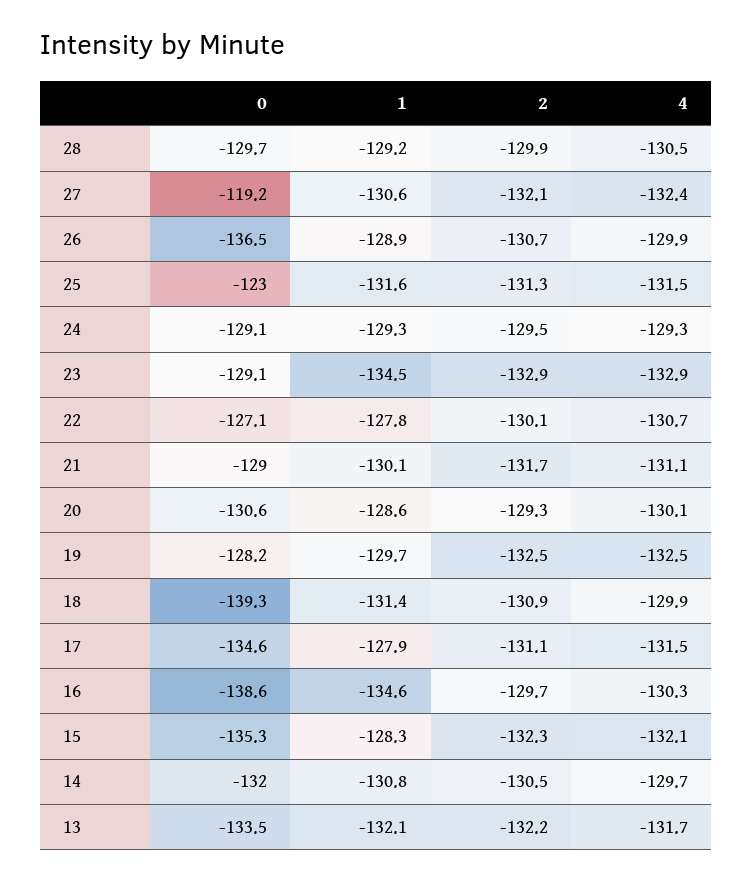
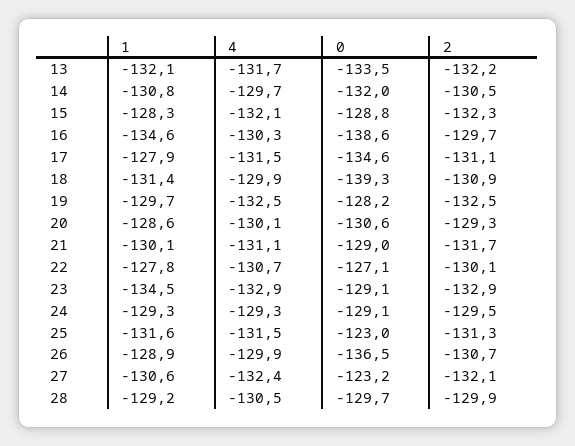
  {
    "0": {
      "28": -129.7,
-     "27": -119.2,
+     "27": -123.2,
      "26": -136.5,
      "25": -123,
      "24": -129.1,
      "23": -129.1,
      "22": -127.1,
      "21": -129,
      "20": -130.6,
      "19": -128.2,
      "18": -139.3,
      "17": -134.6,
      "16": -138.6,
-     "15": -135.3,
+     "15": -128.8,
      "14": -132,
      "13": -133.5
    },
    "1": {
      "28": -129.2,
      "27": -130.6,
      "26": -128.9,
      "25": -131.6,
      "24": -129.3,
      "23": -134.5,
      "22": -127.8,
      "21": -130.1,
      "20": -128.6,
      "19": -129.7,
      "18": -131.4,
      "17": -127.9,
      "16": -134.6,
      "15": -128.3,
      "14": -130.8,
      "13": -132.1
    },
    "2": {
      "28": -129.9,
      "27": -132.1,
      "26": -130.7,
      "25": -131.3,
      "24": -129.5,
      "23": -132.9,
      "22": -130.1,
      "21": -131.7,
      "20": -129.3,
      "19": -132.5,
      "18": -130.9,
      "17": -131.1,
      "16": -129.7,
      "15": -132.3,
      "14": -130.5,
      "13": -132.2
    },
    "4": {
      "28": -130.5,
      "27": -132.4,
      "26": -129.9,
      "25": -131.5,
      "24": -129.3,
      "23": -132.9,
      "22": -130.7,
      "21": -131.1,
      "20": -130.1,
      "19": -132.5,
      "18": -129.9,
      "17": -131.5,
      "16": -130.3,
      "15": -132.1,
      "14": -129.7,
      "13": -131.7
    }
  }

